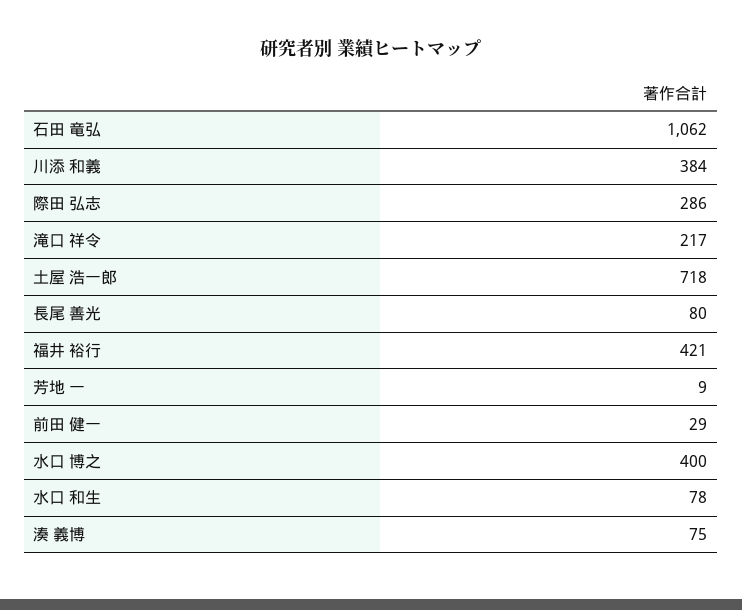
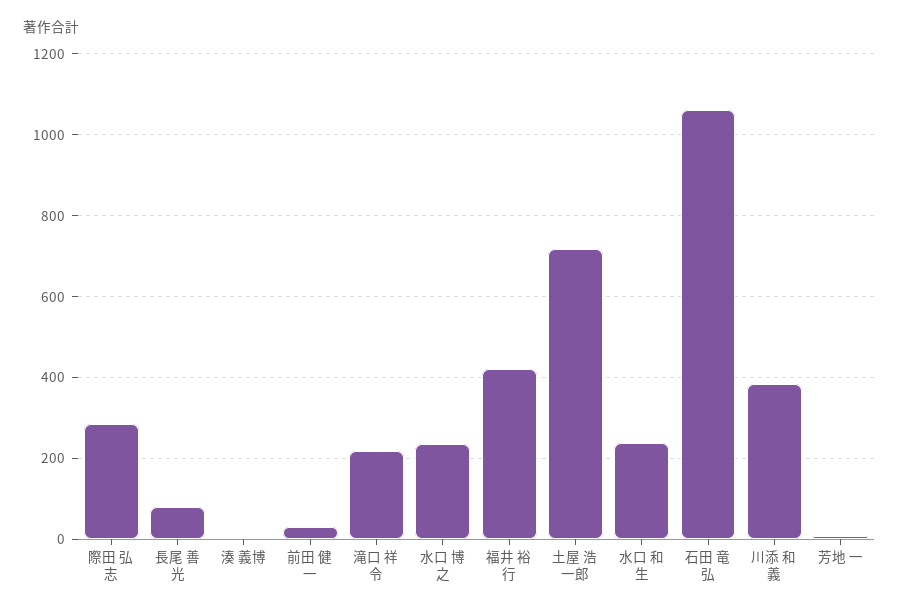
  {
    "石田 竜弘": 1062,
    "川添 和義": 384,
    "際田 弘志": 286,
    "滝口 祥令": 217,
    "土屋 浩一郎": 718,
    "長尾 善光": 80,
    "福井 裕行": 421,
    "芳地 一": 9,
    "前田 健一": 29,
-   "水口 博之": 400,
+   "水口 博之": 240,
-   "水口 和生": 78,
+   "水口 和生": 240,
-   "湊 義博": 75
+   "湊 義博": 0
  }

